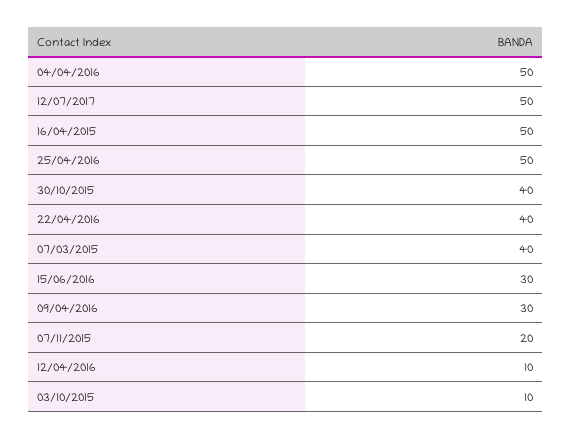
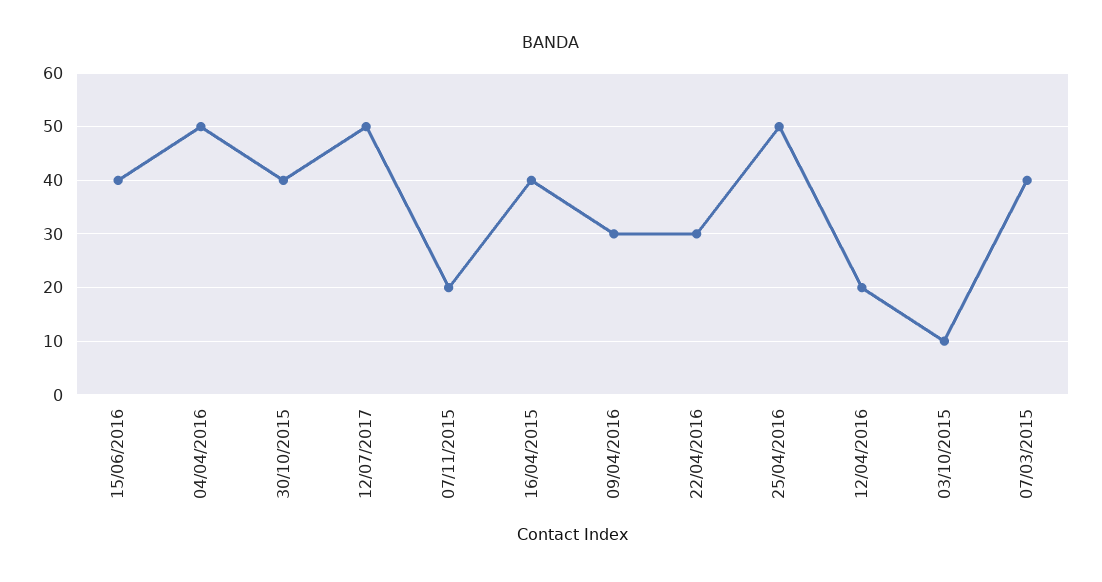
  {
    "04/04/2016": 50,
    "12/07/2017": 50,
-   "16/04/2015": 50,
+   "16/04/2015": 40,
    "25/04/2016": 50,
    "30/10/2015": 40,
-   "22/04/2016": 40,
+   "22/04/2016": 30,
    "07/03/2015": 40,
-   "15/06/2016": 30,
+   "15/06/2016": 40,
    "09/04/2016": 30,
    "07/11/2015": 20,
-   "12/04/2016": 10,
+   "12/04/2016": 20,
    "03/10/2015": 10
  }

